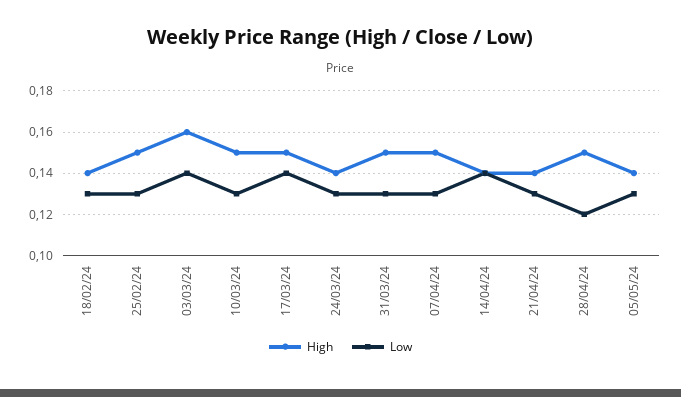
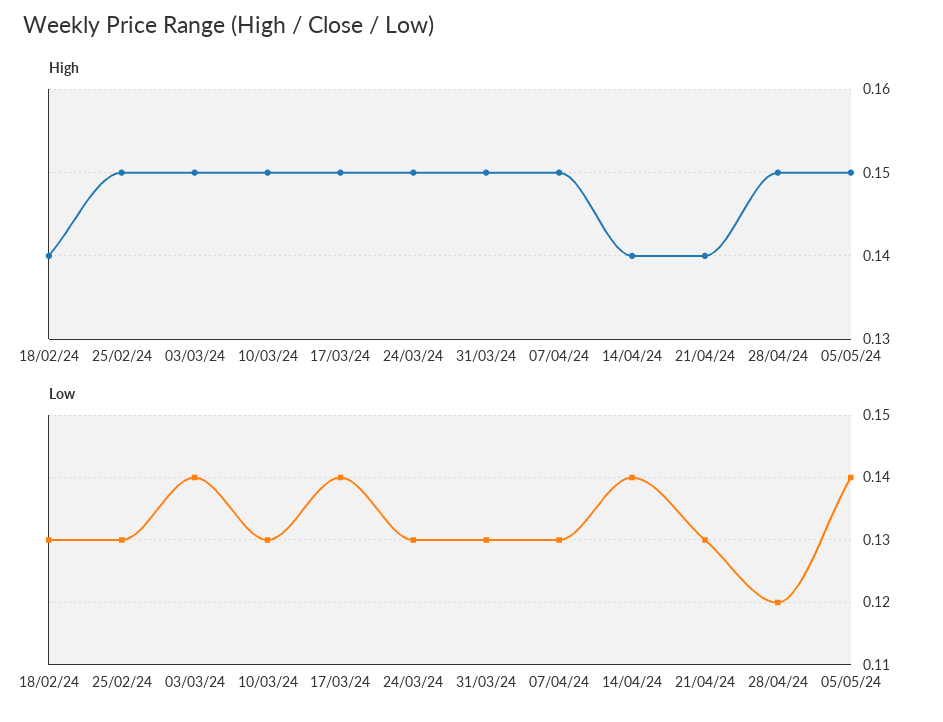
  {
    "High": {
      "18/02/24": 0.14,
      "25/02/24": 0.15,
-     "03/03/24": 0.16,
+     "03/03/24": 0.15,
      "10/03/24": 0.15,
      "17/03/24": 0.15,
-     "24/03/24": 0.14,
+     "24/03/24": 0.15,
      "31/03/24": 0.15,
      "07/04/24": 0.15,
      "14/04/24": 0.14,
      "21/04/24": 0.14,
      "28/04/24": 0.15,
-     "05/05/24": 0.14
+     "05/05/24": 0.15
    },
    "Low": {
      "18/02/24": 0.13,
      "25/02/24": 0.13,
      "03/03/24": 0.14,
      "10/03/24": 0.13,
      "17/03/24": 0.14,
      "24/03/24": 0.13,
      "31/03/24": 0.13,
      "07/04/24": 0.13,
      "14/04/24": 0.14,
      "21/04/24": 0.13,
      "28/04/24": 0.12,
-     "05/05/24": 0.13
+     "05/05/24": 0.14
    }
  }

